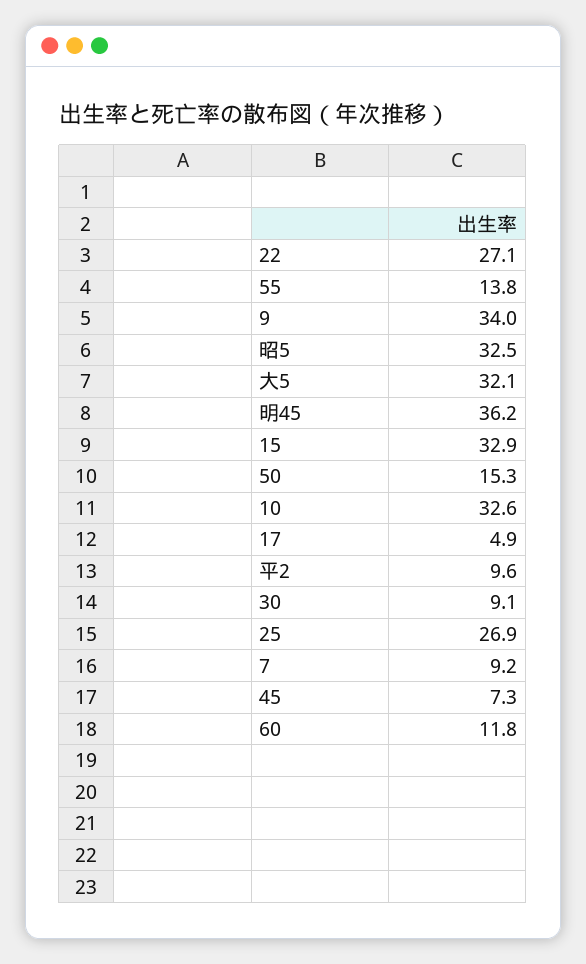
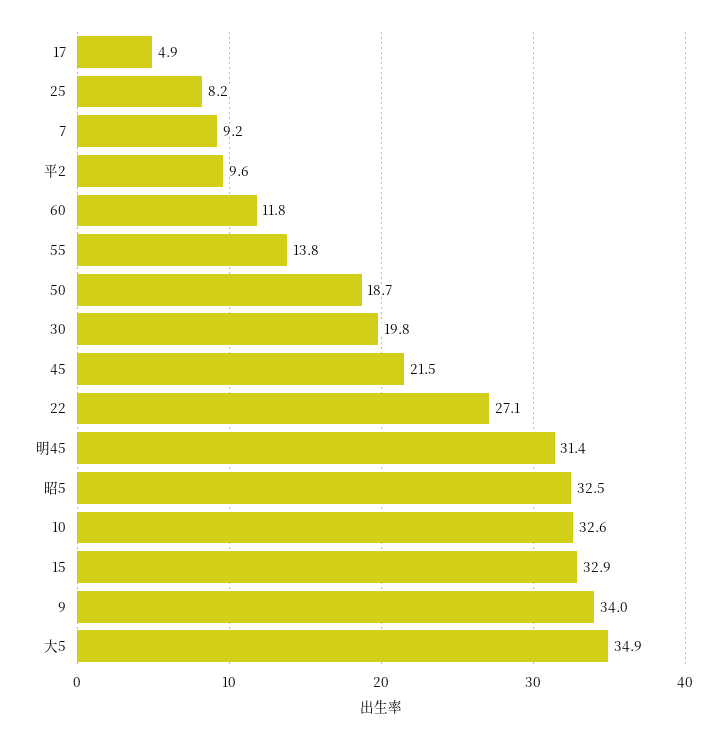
  {
    "22": 27.1,
    "55": 13.8,
    "9": 34,
    "昭5": 32.5,
-   "大5": 32.1,
+   "大5": 34.9,
-   "明45": 36.2,
+   "明45": 31.4,
    "15": 32.9,
-   "50": 15.3,
+   "50": 18.7,
    "10": 32.6,
    "17": 4.9,
    "平2": 9.6,
-   "30": 9.1,
+   "30": 19.8,
-   "25": 26.9,
+   "25": 8.2,
    "7": 9.2,
-   "45": 7.3,
+   "45": 21.5,
    "60": 11.8
  }

